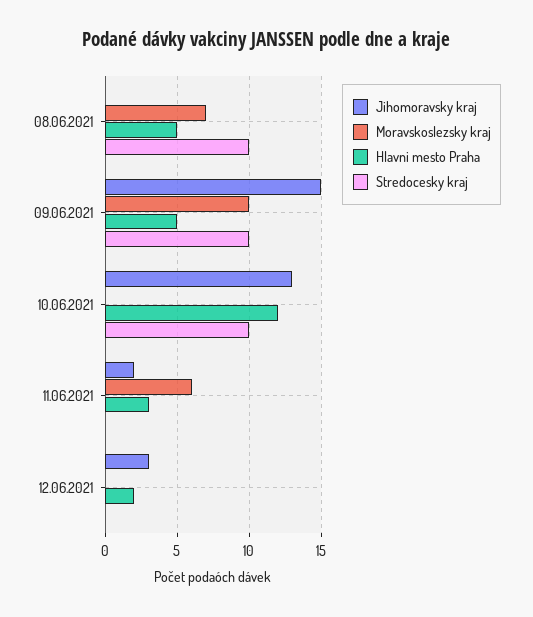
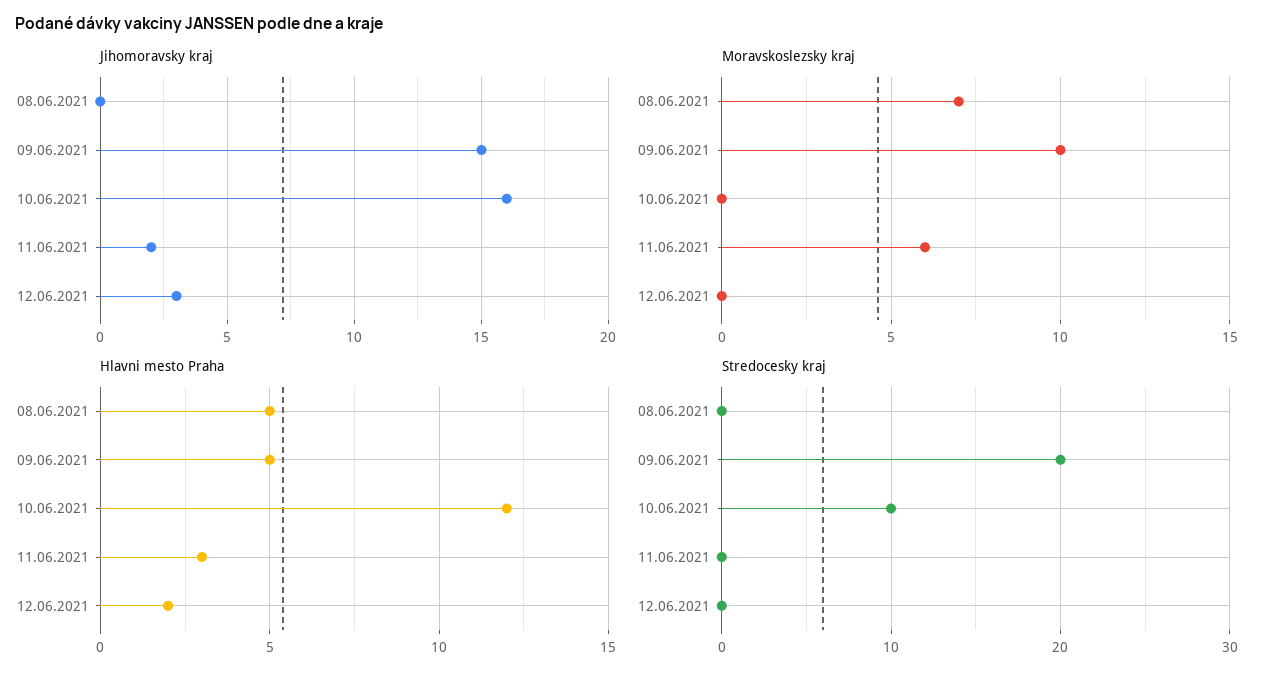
  {
    "Jihomoravsky kraj": {
      "08.06.2021": 0,
      "09.06.2021": 15,
-     "10.06.2021": 13,
+     "10.06.2021": 16,
      "11.06.2021": 2,
      "12.06.2021": 3
    },
    "Moravskoslezsky kraj": {
      "08.06.2021": 7,
      "09.06.2021": 10,
      "10.06.2021": 0,
      "11.06.2021": 6,
      "12.06.2021": 0
    },
    "Hlavni mesto Praha": {
      "08.06.2021": 5,
      "09.06.2021": 5,
      "10.06.2021": 12,
      "11.06.2021": 3,
      "12.06.2021": 2
    },
    "Stredocesky kraj": {
-     "08.06.2021": 10,
+     "08.06.2021": 0,
-     "09.06.2021": 10,
+     "09.06.2021": 20,
      "10.06.2021": 10,
      "11.06.2021": 0,
      "12.06.2021": 0
    }
  }

